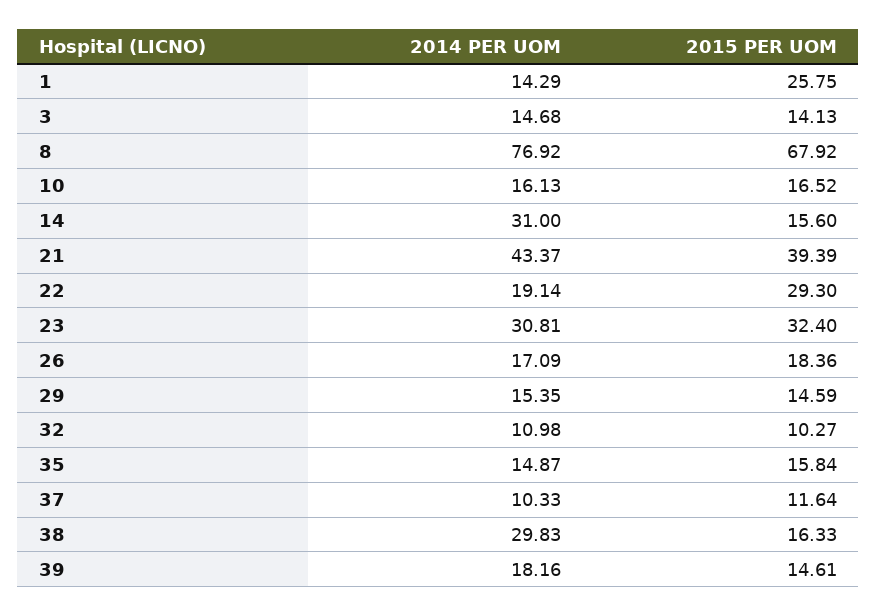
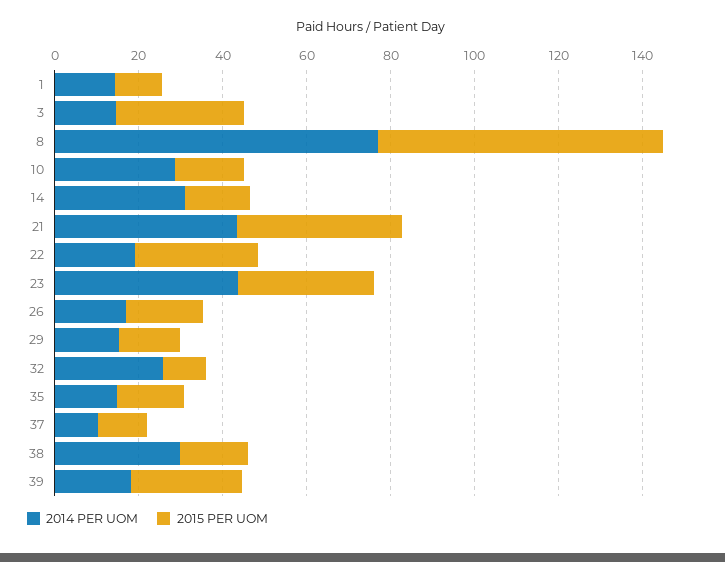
  {
    "2014 PER UOM": {
      "1": 14.29,
      "3": 14.68,
      "8": 76.92,
-     "10": 16.13,
+     "10": 30,
      "14": 31,
      "21": 43.37,
      "22": 19.14,
-     "23": 30.81,
+     "23": 45,
      "26": 17.09,
      "29": 15.35,
-     "32": 10.98,
+     "32": 25,
      "35": 14.87,
      "37": 10.33,
      "38": 29.83,
      "39": 18.16
    },
    "2015 PER UOM": {
-     "1": 25.75,
+     "1": 10,
-     "3": 14.13,
+     "3": 30,
      "8": 67.92,
      "10": 16.52,
      "14": 15.6,
      "21": 39.39,
      "22": 29.3,
      "23": 32.4,
      "26": 18.36,
      "29": 14.59,
      "32": 10.27,
      "35": 15.84,
      "37": 11.64,
      "38": 16.33,
-     "39": 14.61
+     "39": 25
    }
  }

